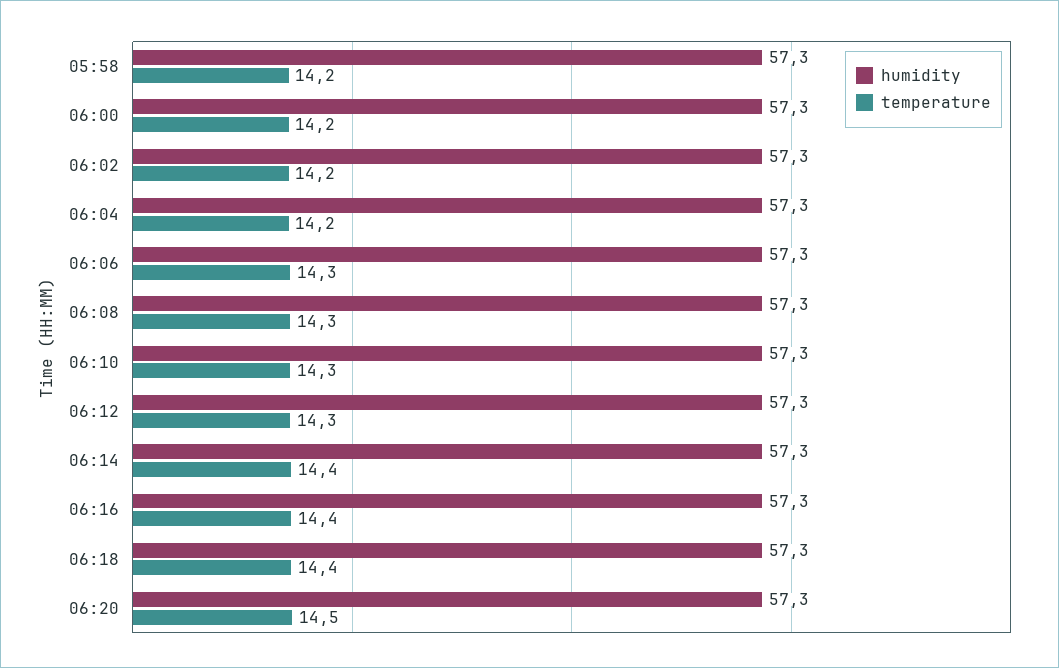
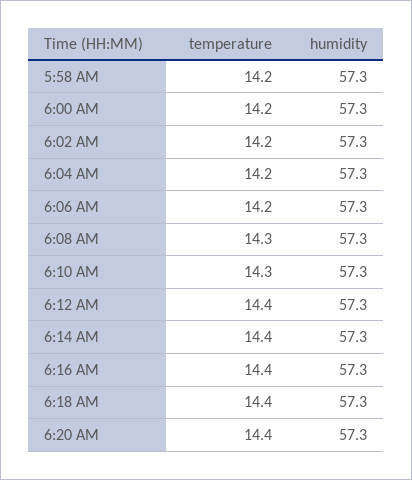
  {
    "humidity": {
      "05:58": 57.3,
      "06:00": 57.3,
      "06:02": 57.3,
      "06:04": 57.3,
      "06:06": 57.3,
      "06:08": 57.3,
      "06:10": 57.3,
      "06:12": 57.3,
      "06:14": 57.3,
      "06:16": 57.3,
      "06:18": 57.3,
      "06:20": 57.3
    },
    "temperature": {
      "05:58": 14.2,
      "06:00": 14.2,
      "06:02": 14.2,
      "06:04": 14.2,
-     "06:06": 14.3,
+     "06:06": 14.2,
      "06:08": 14.3,
      "06:10": 14.3,
-     "06:12": 14.3,
+     "06:12": 14.4,
      "06:14": 14.4,
      "06:16": 14.4,
      "06:18": 14.4,
-     "06:20": 14.5
+     "06:20": 14.4
    }
  }

